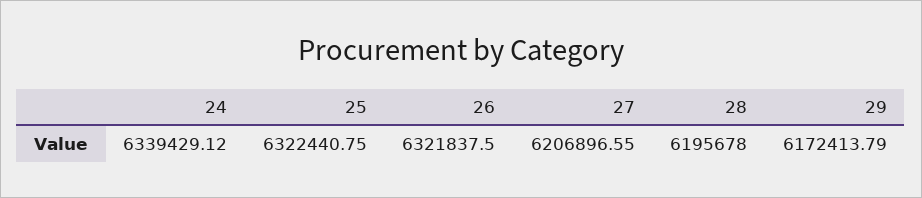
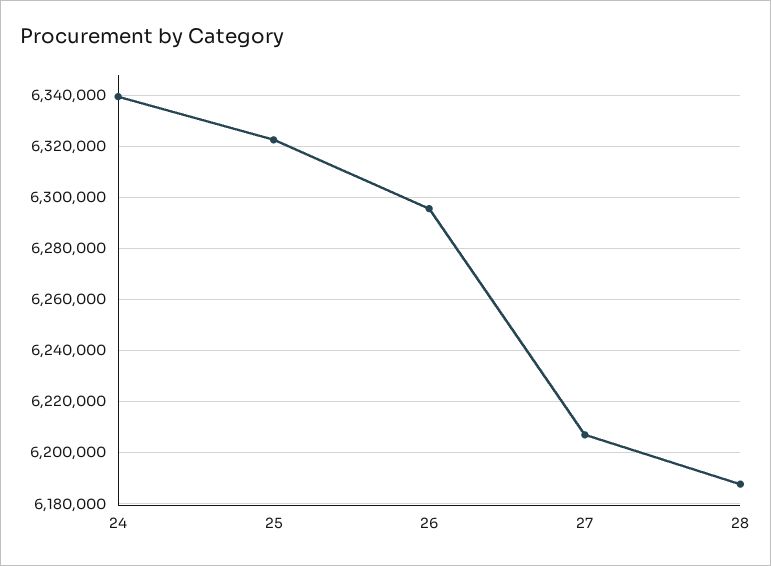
  {
    "24": 6339429.12,
    "25": 6322440.75,
-   "26": 6321837.5,
+   "26": 6295000,
    "27": 6206896.55,
-   "28": 6195678,
+   "28": 6187500
-   "29": 6172413.79
  }

